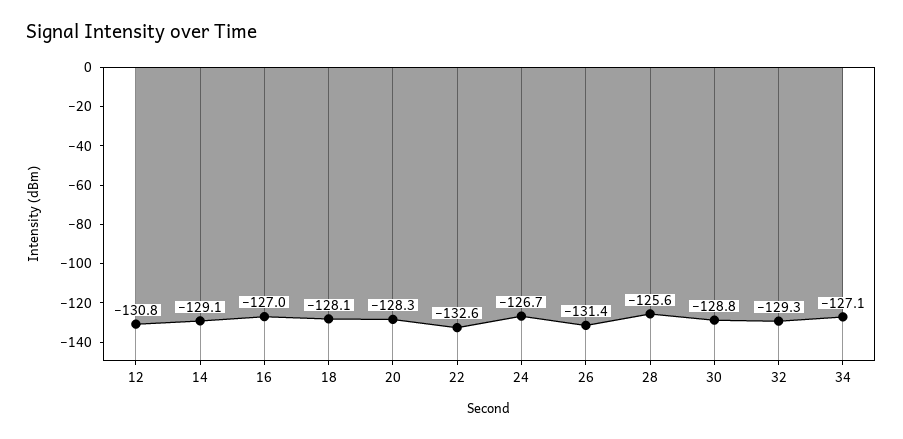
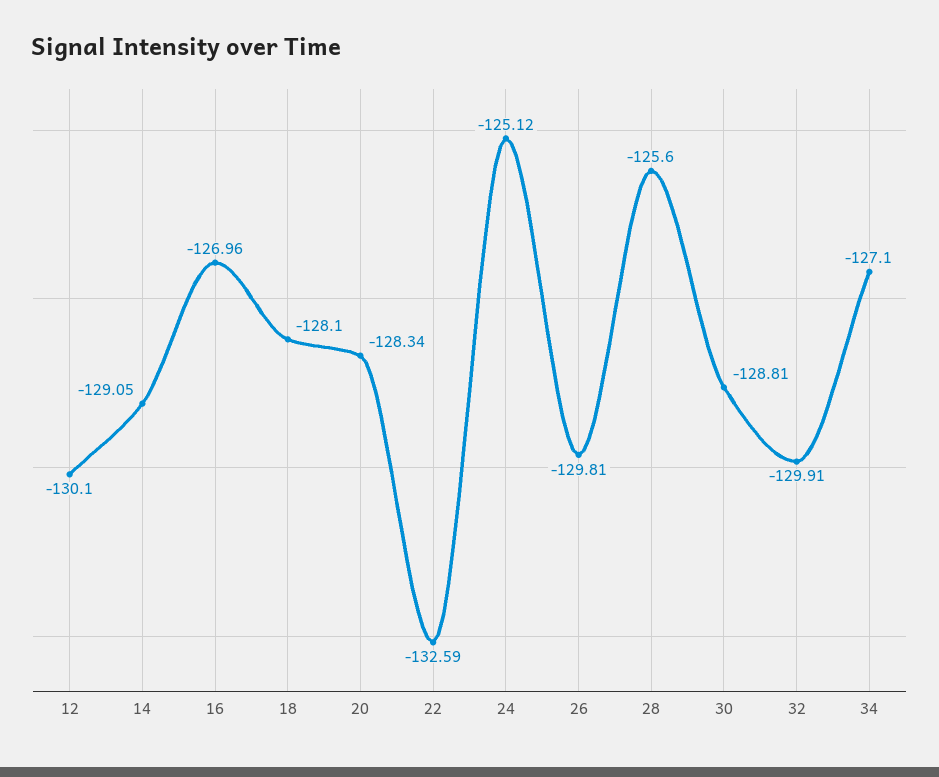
  {
-   "12": -130.8,
+   "12": -130.1,
    "14": -129.05,
    "16": -126.96,
    "18": -128.1,
    "20": -128.34,
    "22": -132.59,
-   "24": -126.7,
+   "24": -125.12,
-   "26": -131.4,
+   "26": -129.81,
    "28": -125.6,
    "30": -128.81,
-   "32": -129.3,
+   "32": -129.91,
    "34": -127.1
  }

